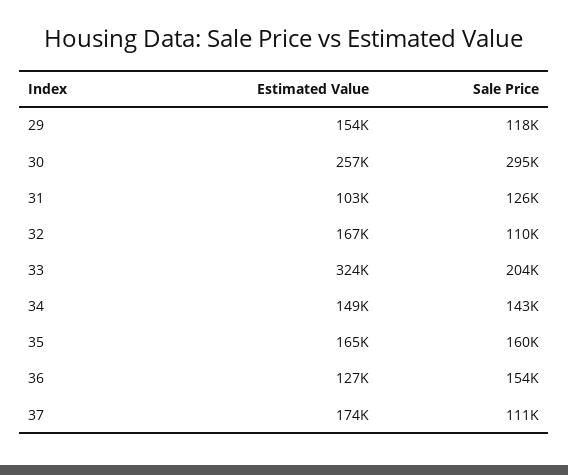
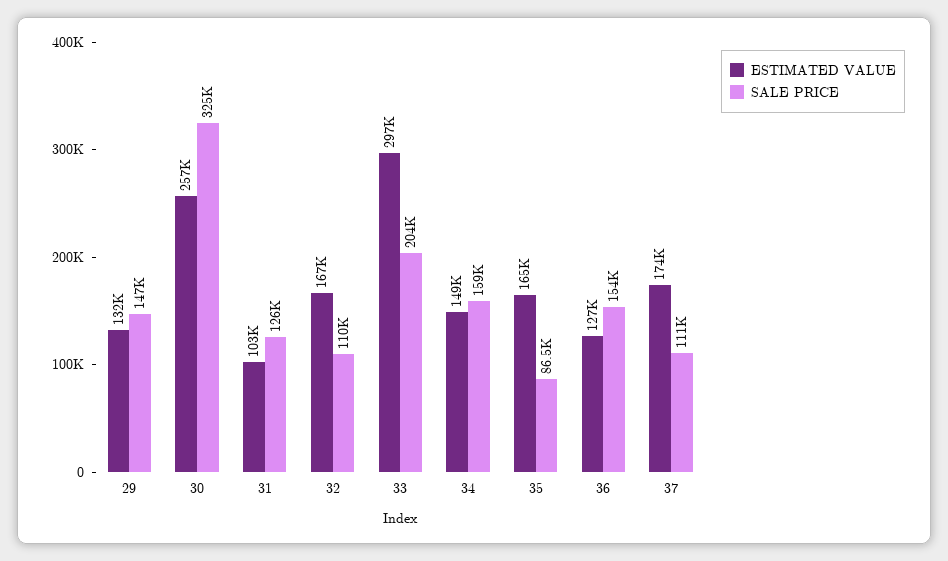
  {
    "Estimated Value": {
-     "29": 154000,
+     "29": 132000,
      "30": 257000,
      "31": 103000,
      "32": 167000,
-     "33": 324000,
+     "33": 297000,
      "34": 149000,
      "35": 165000,
      "36": 127000,
      "37": 174000
    },
    "Sale Price": {
-     "29": 118000,
+     "29": 147000,
-     "30": 295000,
+     "30": 325000,
      "31": 126000,
      "32": 110000,
      "33": 204000,
-     "34": 143000,
+     "34": 159000,
-     "35": 160000,
+     "35": 86500,
      "36": 154000,
      "37": 111000
    }
  }

